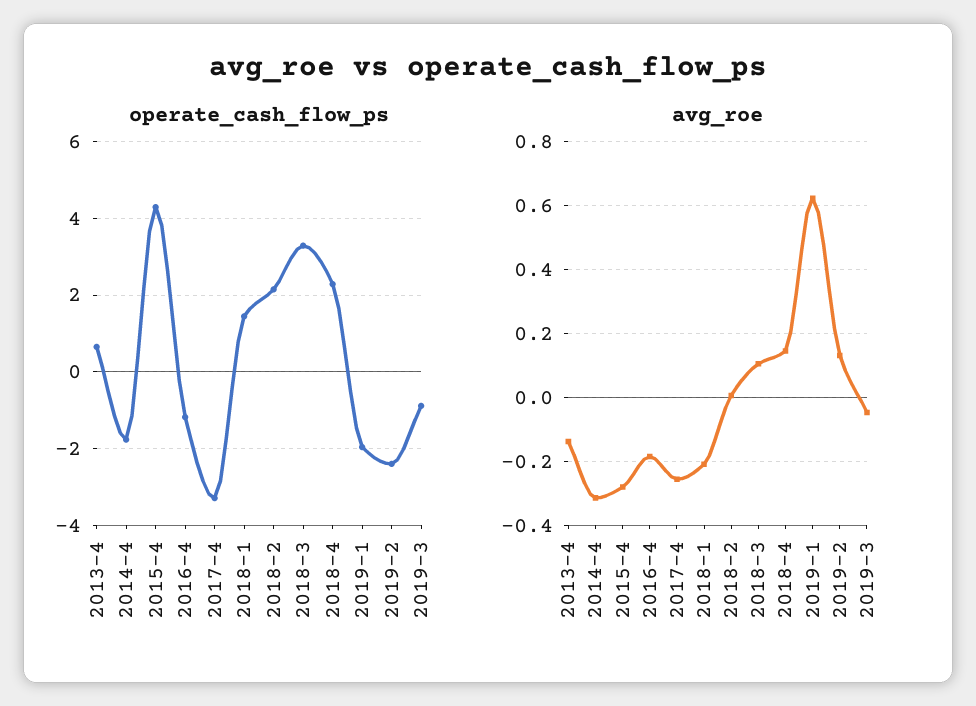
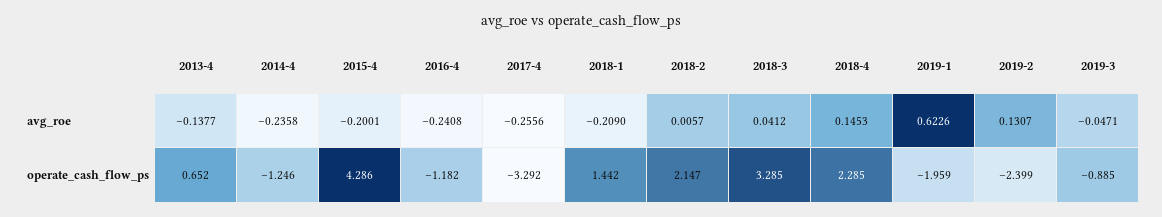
  {
    "operate_cash_flow_ps": {
      "2013-4": 0.652,
-     "2014-4": -1.8,
+     "2014-4": -1.246,
      "2015-4": 4.286,
      "2016-4": -1.182,
      "2017-4": -3.292,
      "2018-1": 1.442,
      "2018-2": 2.147,
      "2018-3": 3.285,
      "2018-4": 2.285,
      "2019-1": -1.959,
      "2019-2": -2.399,
      "2019-3": -0.885
    },
    "avg_roe": {
      "2013-4": -0.1377,
-     "2014-4": -0.32,
+     "2014-4": -0.2358,
-     "2015-4": -0.28,
+     "2015-4": -0.2001,
-     "2016-4": -0.18,
+     "2016-4": -0.2408,
      "2017-4": -0.2556,
      "2018-1": -0.209,
      "2018-2": 0.0057,
-     "2018-3": 0.1,
+     "2018-3": 0.0412,
      "2018-4": 0.1453,
      "2019-1": 0.6226,
      "2019-2": 0.1307,
      "2019-3": -0.0471
    }
  }

